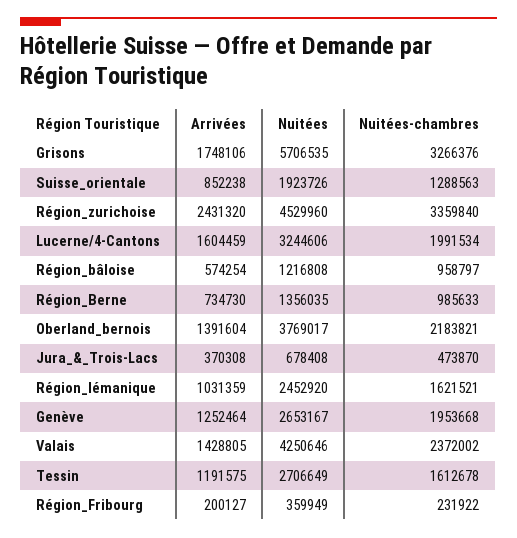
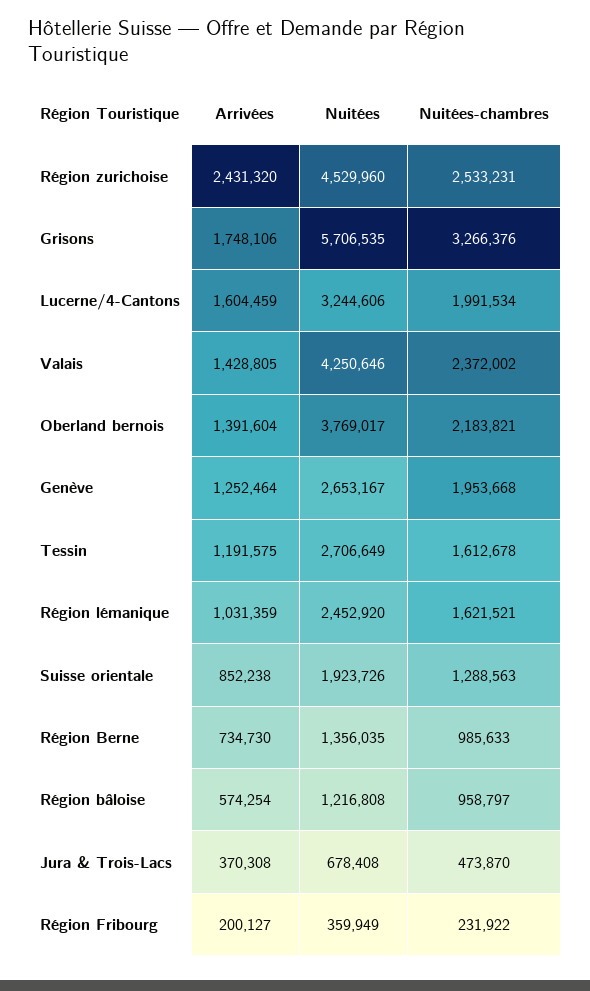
  {
    "Arrivées": {
      "Grisons": 1748106,
      "Suisse_orientale": 852238,
      "Région_zurichoise": 2431320,
      "Lucerne/4-Cantons": 1604459,
      "Région_bâloise": 574254,
      "Région_Berne": 734730,
      "Oberland_bernois": 1391604,
      "Jura_&_Trois-Lacs": 370308,
      "Région_lémanique": 1031359,
      "Genève": 1252464,
      "Valais": 1428805,
      "Tessin": 1191575,
      "Région_Fribourg": 200127
    },
    "Nuitées": {
      "Grisons": 5706535,
      "Suisse_orientale": 1923726,
      "Région_zurichoise": 4529960,
      "Lucerne/4-Cantons": 3244606,
      "Région_bâloise": 1216808,
      "Région_Berne": 1356035,
      "Oberland_bernois": 3769017,
      "Jura_&_Trois-Lacs": 678408,
      "Région_lémanique": 2452920,
      "Genève": 2653167,
      "Valais": 4250646,
      "Tessin": 2706649,
      "Région_Fribourg": 359949
    },
    "Nuitées-chambres": {
      "Grisons": 3266376,
      "Suisse_orientale": 1288563,
-     "Région_zurichoise": 3359840,
+     "Région_zurichoise": 2533231,
      "Lucerne/4-Cantons": 1991534,
      "Région_bâloise": 958797,
      "Région_Berne": 985633,
      "Oberland_bernois": 2183821,
      "Jura_&_Trois-Lacs": 473870,
      "Région_lémanique": 1621521,
      "Genève": 1953668,
      "Valais": 2372002,
      "Tessin": 1612678,
      "Région_Fribourg": 231922
    }
  }

